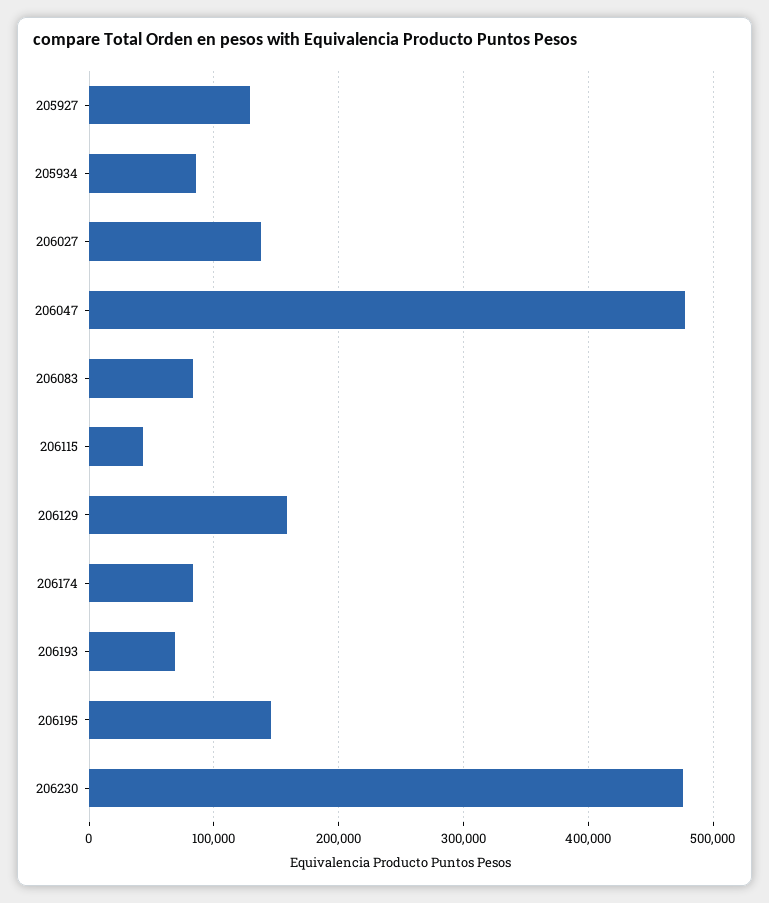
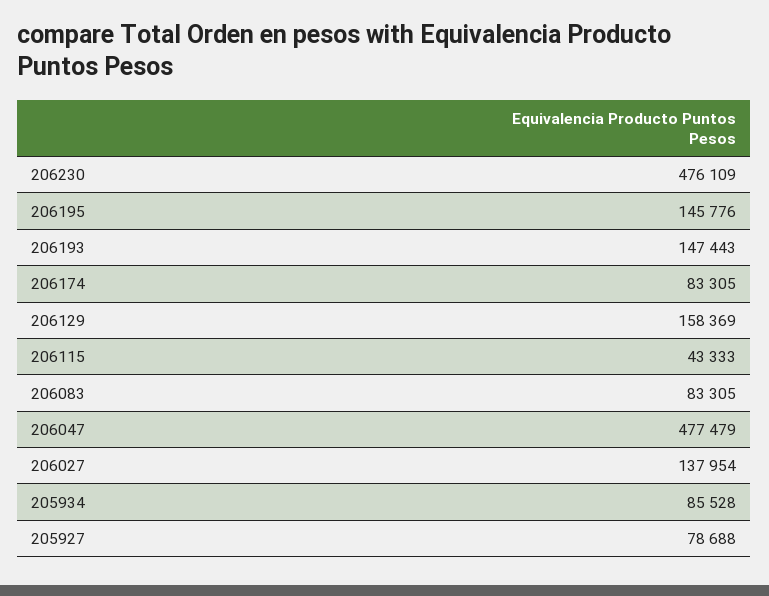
  {
-   "205927": 130000,
+   "205927": 78688,
    "205934": 85528,
    "206027": 137954,
    "206047": 477479,
    "206083": 83305,
    "206115": 43333,
    "206129": 158369,
    "206174": 83305,
-   "206193": 70000,
+   "206193": 147443,
    "206195": 145776,
    "206230": 476109
  }

